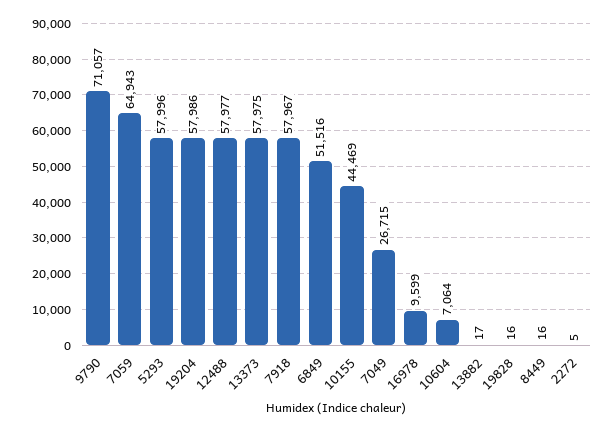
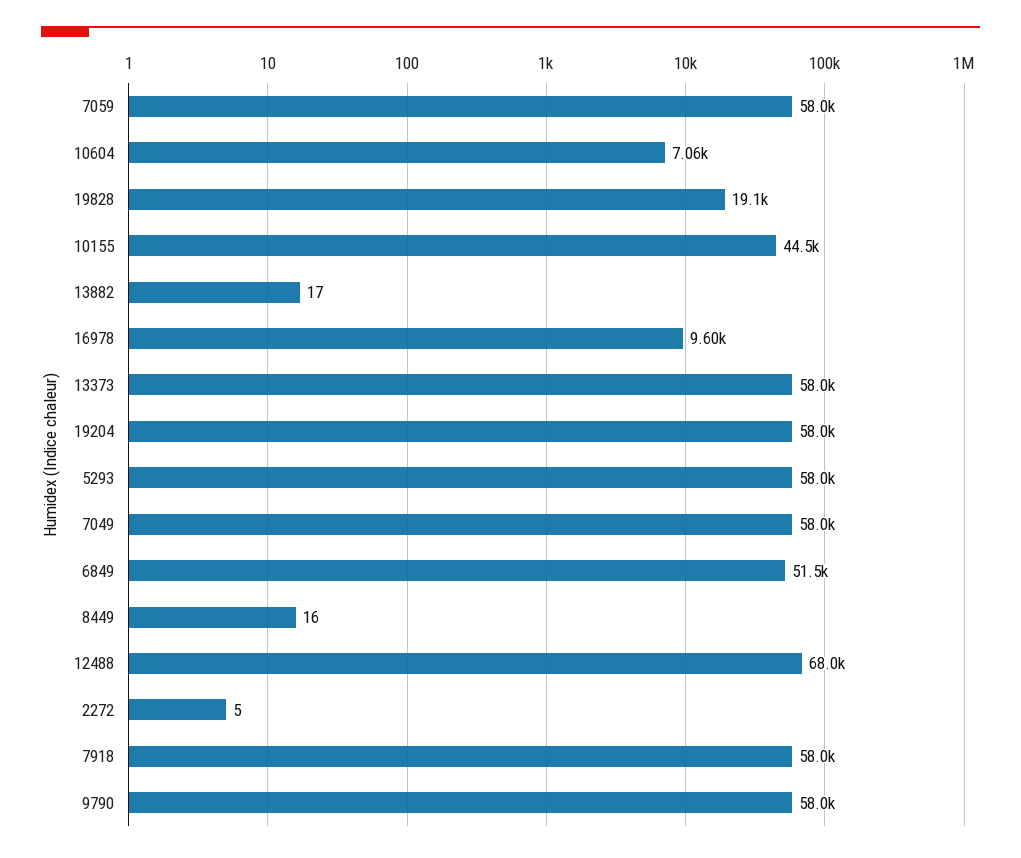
  {
-   "9790": 71057,
+   "9790": 58000,
-   "7059": 64943,
+   "7059": 58000,
    "5293": 57996,
    "19204": 57986,
-   "12488": 57977,
+   "12488": 68000,
    "13373": 57975,
    "7918": 57967,
    "6849": 51516,
    "10155": 44469,
-   "7049": 26715,
+   "7049": 58000,
    "16978": 9599,
    "10604": 7064,
    "13882": 17,
-   "19828": 16,
+   "19828": 19100,
    "8449": 16,
    "2272": 5
  }

